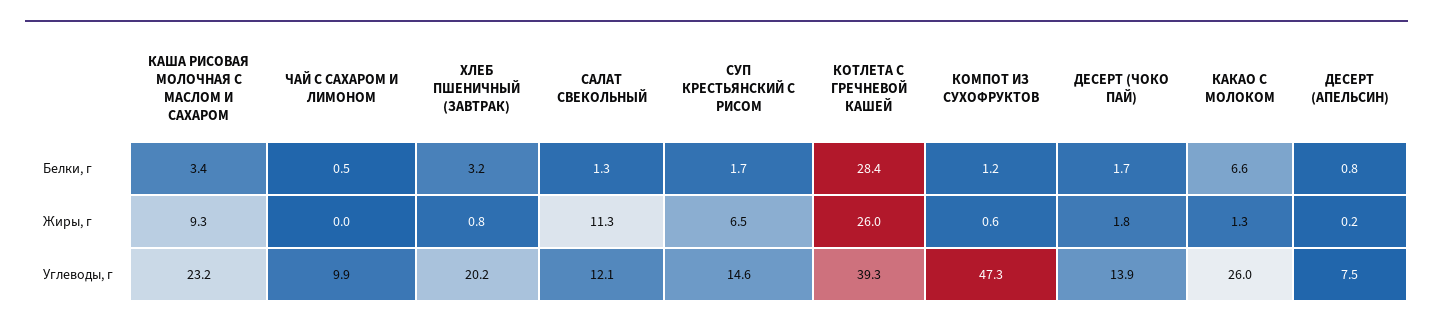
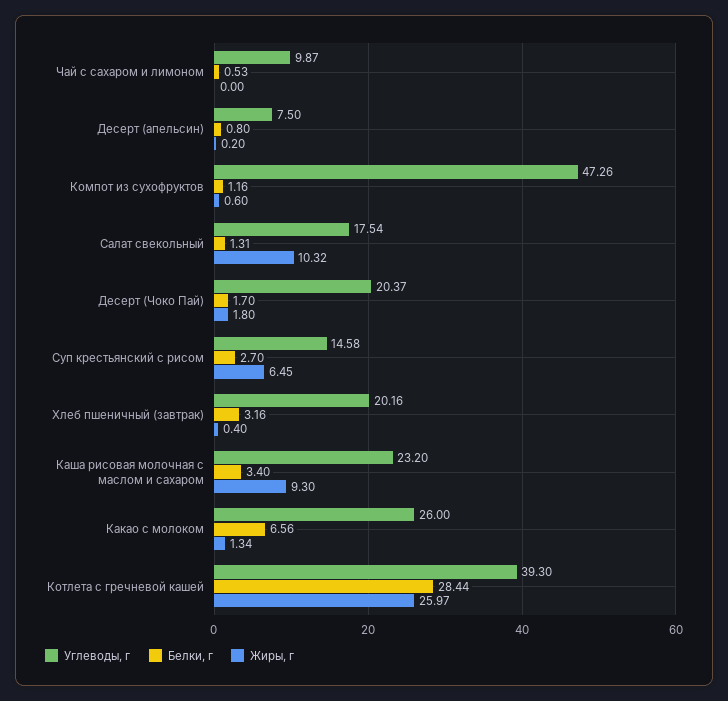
  {
    "Белки, г": {
      "КАША РИСОВАЯ МОЛОЧНАЯ С МАСЛОМ И САХАРОМ": 3.4,
      "ЧАЙ С САХАРОМ И ЛИМОНОМ": 0.53,
      "ХЛЕБ ПШЕНИЧНЫЙ (ЗАВТРАК)": 3.16,
      "САЛАТ СВЕКОЛЬНЫЙ": 1.31,
-     "СУП КРЕСТЬЯНСКИЙ С РИСОМ": 1.7,
+     "СУП КРЕСТЬЯНСКИЙ С РИСОМ": 2.7,
      "КОТЛЕТА С ГРЕЧНЕВОЙ КАШЕЙ": 28.44,
      "КОМПОТ ИЗ СУХОФРУКТОВ": 1.16,
      "ДЕСЕРТ (ЧОКО ПАЙ)": 1.7,
      "КАКАО С МОЛОКОМ": 6.56,
      "ДЕСЕРТ (АПЕЛЬСИН)": 0.8
    },
    "Жиры, г": {
      "КАША РИСОВАЯ МОЛОЧНАЯ С МАСЛОМ И САХАРОМ": 9.3,
      "ЧАЙ С САХАРОМ И ЛИМОНОМ": 0,
-     "ХЛЕБ ПШЕНИЧНЫЙ (ЗАВТРАК)": 0.8,
+     "ХЛЕБ ПШЕНИЧНЫЙ (ЗАВТРАК)": 0.4,
-     "САЛАТ СВЕКОЛЬНЫЙ": 11.3,
+     "САЛАТ СВЕКОЛЬНЫЙ": 10.32,
      "СУП КРЕСТЬЯНСКИЙ С РИСОМ": 6.45,
      "КОТЛЕТА С ГРЕЧНЕВОЙ КАШЕЙ": 25.97,
      "КОМПОТ ИЗ СУХОФРУКТОВ": 0.6,
      "ДЕСЕРТ (ЧОКО ПАЙ)": 1.8,
      "КАКАО С МОЛОКОМ": 1.34,
      "ДЕСЕРТ (АПЕЛЬСИН)": 0.2
    },
    "Углеводы, г": {
      "КАША РИСОВАЯ МОЛОЧНАЯ С МАСЛОМ И САХАРОМ": 23.2,
      "ЧАЙ С САХАРОМ И ЛИМОНОМ": 9.87,
      "ХЛЕБ ПШЕНИЧНЫЙ (ЗАВТРАК)": 20.16,
-     "САЛАТ СВЕКОЛЬНЫЙ": 12.1,
+     "САЛАТ СВЕКОЛЬНЫЙ": 17.54,
      "СУП КРЕСТЬЯНСКИЙ С РИСОМ": 14.58,
      "КОТЛЕТА С ГРЕЧНЕВОЙ КАШЕЙ": 39.3,
      "КОМПОТ ИЗ СУХОФРУКТОВ": 47.26,
-     "ДЕСЕРТ (ЧОКО ПАЙ)": 13.9,
+     "ДЕСЕРТ (ЧОКО ПАЙ)": 20.37,
      "КАКАО С МОЛОКОМ": 26,
      "ДЕСЕРТ (АПЕЛЬСИН)": 7.5
    }
  }

